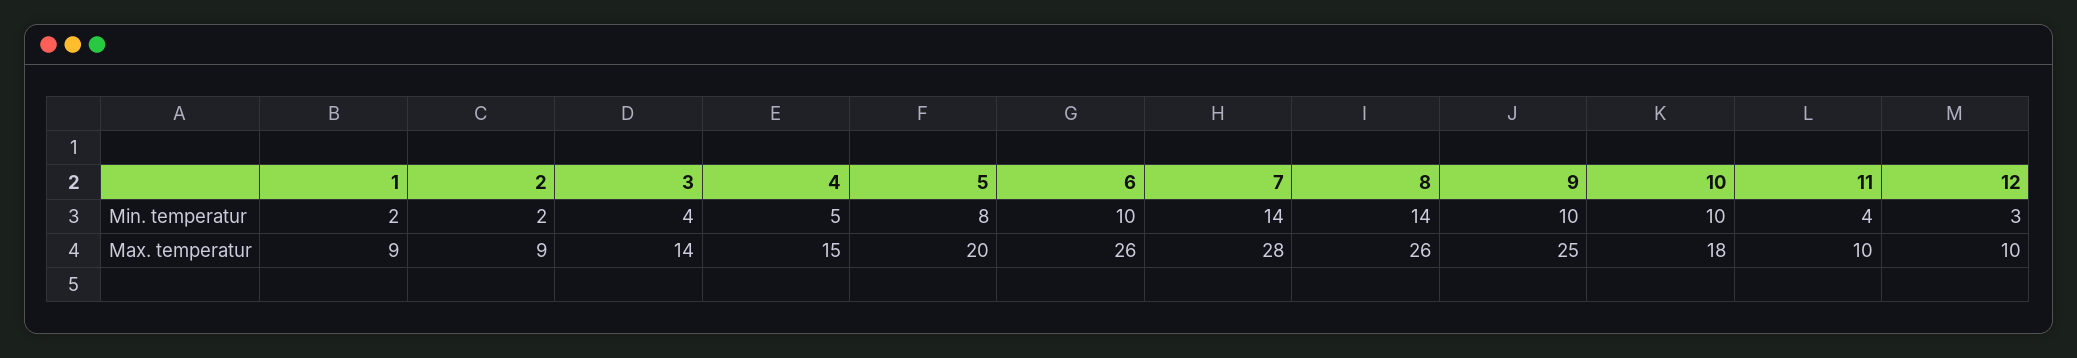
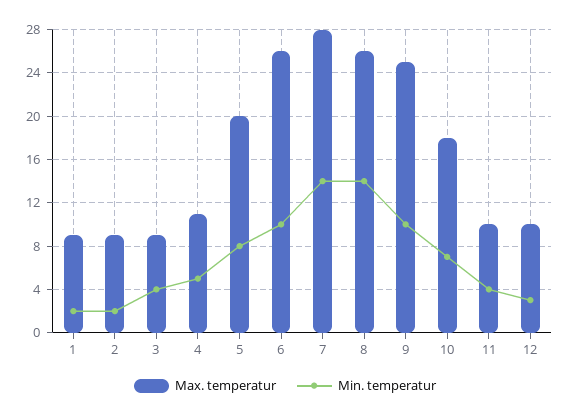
  {
    "Min. temperatur": {
      "1": 2,
      "2": 2,
      "3": 4,
      "4": 5,
      "5": 8,
      "6": 10,
      "7": 14,
      "8": 14,
      "9": 10,
-     "10": 10,
+     "10": 7,
      "11": 4,
      "12": 3
    },
    "Max. temperatur": {
      "1": 9,
      "2": 9,
-     "3": 14,
+     "3": 9,
-     "4": 15,
+     "4": 11,
      "5": 20,
      "6": 26,
      "7": 28,
      "8": 26,
      "9": 25,
      "10": 18,
      "11": 10,
      "12": 10
    }
  }

